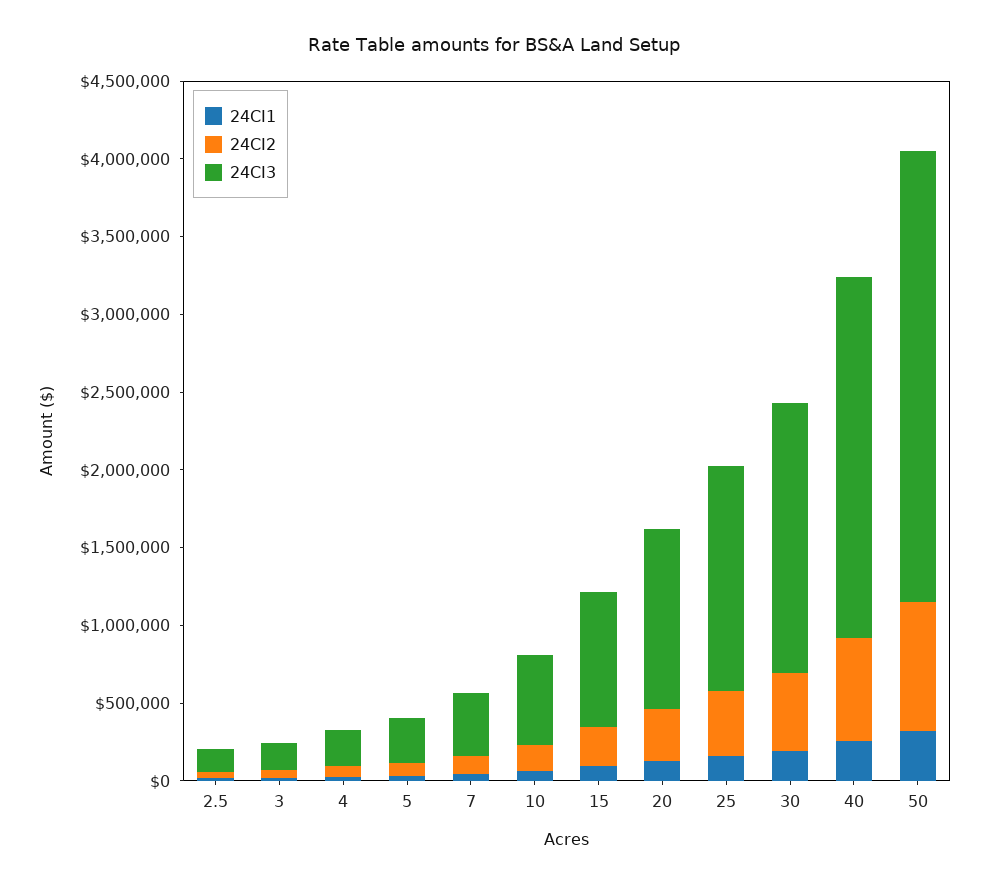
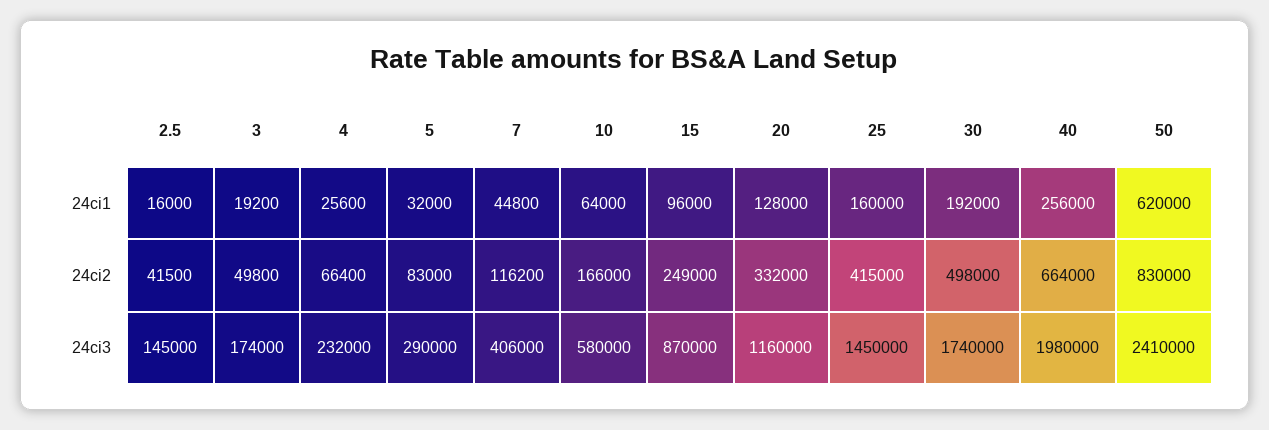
  {
    "24CI1": {
      "2.5": 16000,
      "3": 19200,
      "4": 25600,
      "5": 32000,
      "7": 44800,
      "10": 64000,
      "15": 96000,
      "20": 128000,
      "25": 160000,
      "30": 192000,
      "40": 256000,
-     "50": 300000
+     "50": 620000
    },
    "24CI2": {
      "2.5": 41500,
      "3": 49800,
      "4": 66400,
      "5": 83000,
      "7": 116200,
      "10": 166000,
      "15": 249000,
      "20": 332000,
      "25": 415000,
      "30": 498000,
      "40": 664000,
      "50": 830000
    },
    "24CI3": {
      "2.5": 145000,
      "3": 174000,
      "4": 232000,
      "5": 290000,
      "7": 406000,
      "10": 580000,
      "15": 870000,
      "20": 1160000,
      "25": 1450000,
      "30": 1740000,
-     "40": 2300000,
+     "40": 1980000,
-     "50": 2900000
+     "50": 2410000
    }
  }

